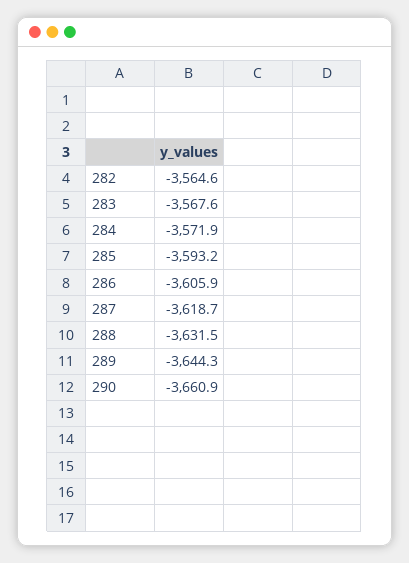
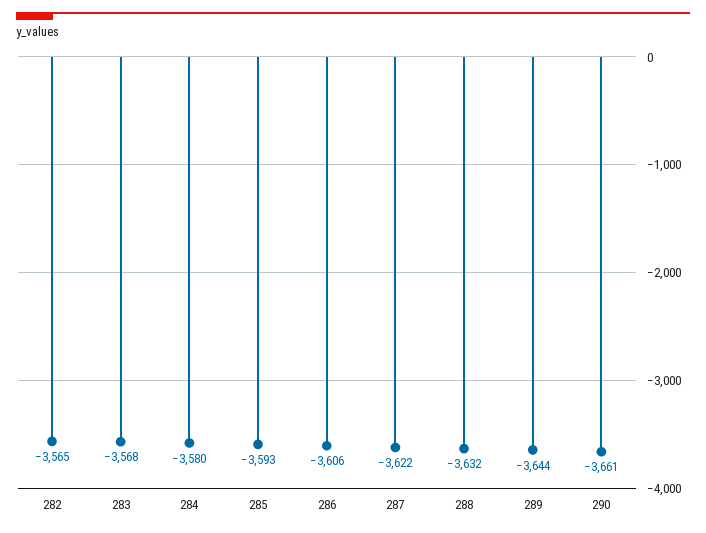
  {
    "282": -3564.6,
    "283": -3567.6,
-   "284": -3571.9,
+   "284": -3580,
    "285": -3593.2,
    "286": -3605.9,
-   "287": -3618.7,
+   "287": -3622,
    "288": -3631.5,
    "289": -3644.3,
    "290": -3660.9
  }

